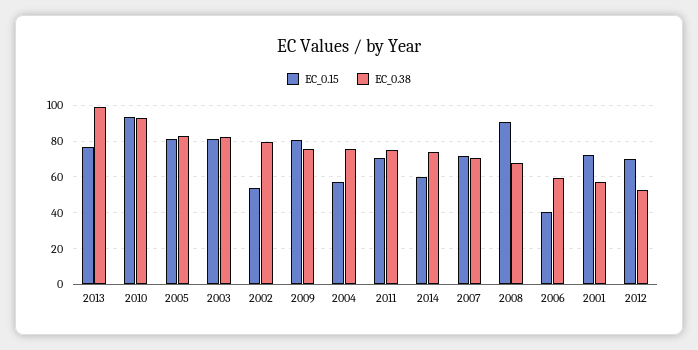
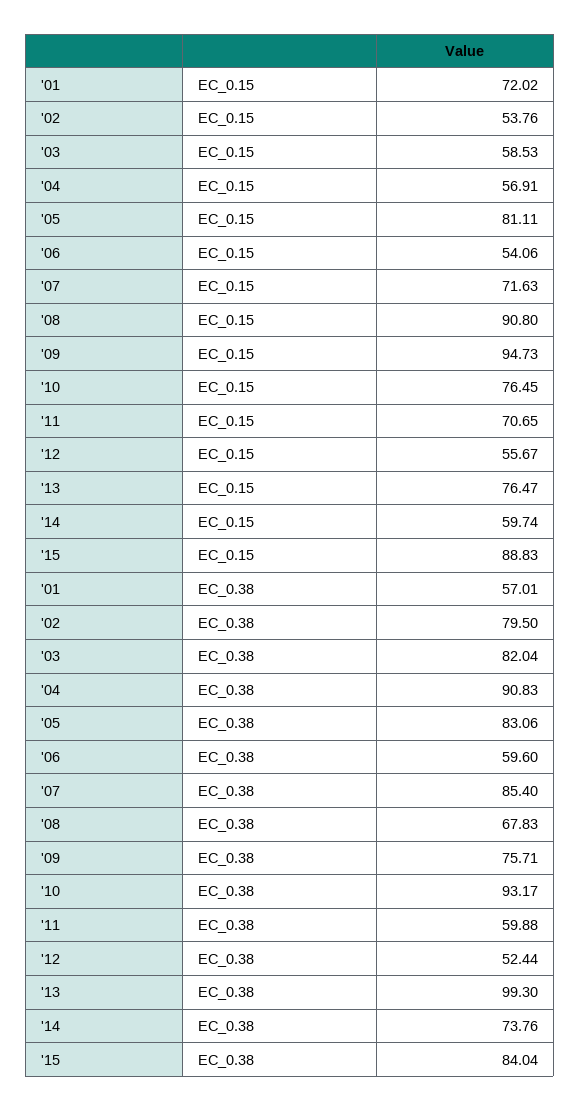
  {
    "EC_0.15": {
      "2013": 76.47,
-     "2010": 95,
+     "2010": 76.45,
      "2005": 81.11,
-     "2003": 80,
+     "2003": 58.53,
      "2002": 53.76,
-     "2009": 80,
+     "2009": 94.73,
      "2004": 56.91,
      "2011": 70.65,
      "2014": 59.74,
      "2007": 71.63,
      "2008": 90.8,
-     "2006": 40,
+     "2006": 54.06,
      "2001": 72.02,
-     "2012": 70
+     "2012": 55.67,
+     "'15": 88.83
    },
    "EC_0.38": {
      "2013": 99.3,
      "2010": 93.17,
      "2005": 83.06,
      "2003": 82.04,
      "2002": 79.5,
      "2009": 75.71,
-     "2004": 75,
+     "2004": 90.83,
-     "2011": 75,
+     "2011": 59.88,
      "2014": 73.76,
-     "2007": 70,
+     "2007": 85.4,
      "2008": 67.83,
      "2006": 59.6,
      "2001": 57.01,
-     "2012": 52.44
+     "2012": 52.44,
+     "'15": 84.04
    }
  }

